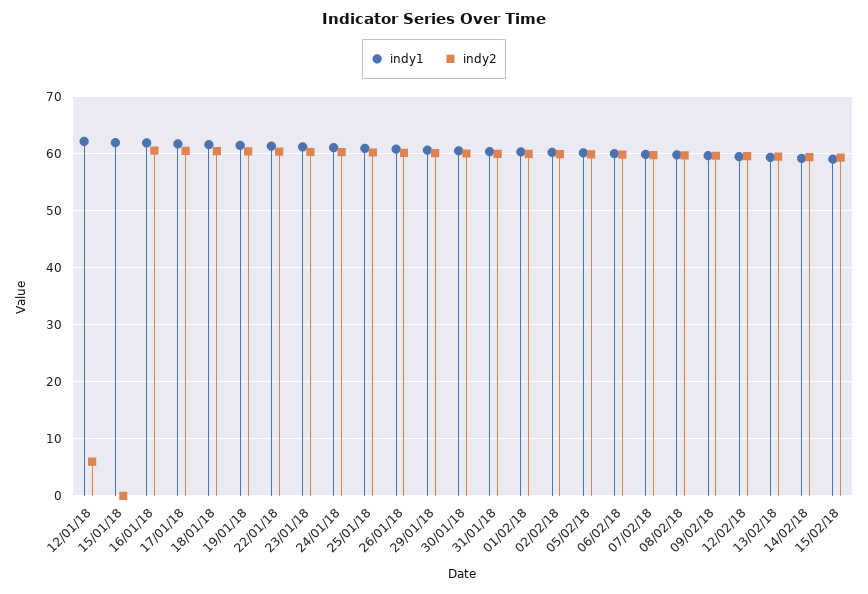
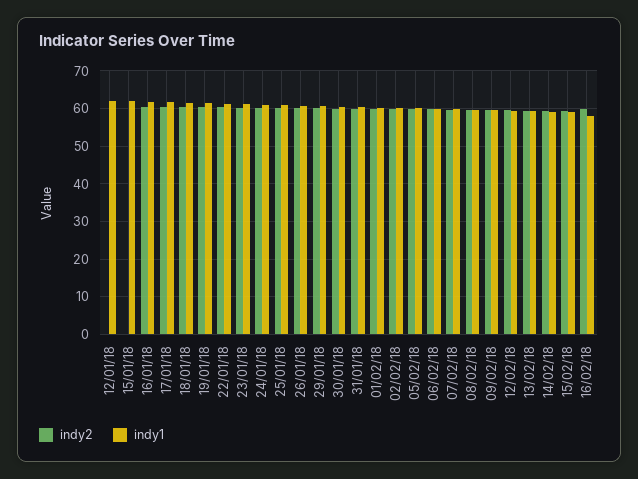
  {
    "indy1": {
      "12/01/18": 62,
      "15/01/18": 62,
      "16/01/18": 62,
      "17/01/18": 62,
      "18/01/18": 62,
      "19/01/18": 62,
      "22/01/18": 62,
      "23/01/18": 62,
      "24/01/18": 62,
      "25/01/18": 60,
      "26/01/18": 60,
      "29/01/18": 60,
      "30/01/18": 60,
      "31/01/18": 60,
      "01/02/18": 60,
      "02/02/18": 60,
      "05/02/18": 60,
      "06/02/18": 60,
      "07/02/18": 60,
      "08/02/18": 60,
      "09/02/18": 60,
      "12/02/18": 60,
      "13/02/18": 60,
      "14/02/18": 60,
-     "15/02/18": 58
+     "15/02/18": 58,
+     "16/02/18": 58
    },
    "indy2": {
-     "12/01/18": 6,
+     "12/01/18": 0,
      "15/01/18": 0,
      "16/01/18": 60,
      "17/01/18": 60,
      "18/01/18": 60,
      "19/01/18": 60,
      "22/01/18": 60,
      "23/01/18": 60,
      "24/01/18": 60,
      "25/01/18": 60,
      "26/01/18": 60,
      "29/01/18": 60,
      "30/01/18": 60,
      "31/01/18": 60,
      "01/02/18": 60,
      "02/02/18": 60,
      "05/02/18": 60,
      "06/02/18": 60,
      "07/02/18": 60,
      "08/02/18": 60,
      "09/02/18": 60,
      "12/02/18": 60,
      "13/02/18": 60,
      "14/02/18": 60,
-     "15/02/18": 60
+     "15/02/18": 60,
+     "16/02/18": 60
    }
  }

